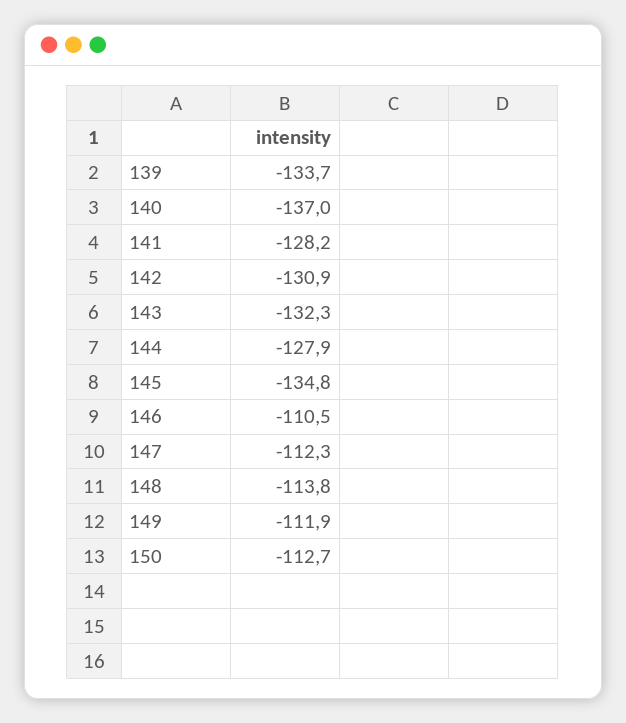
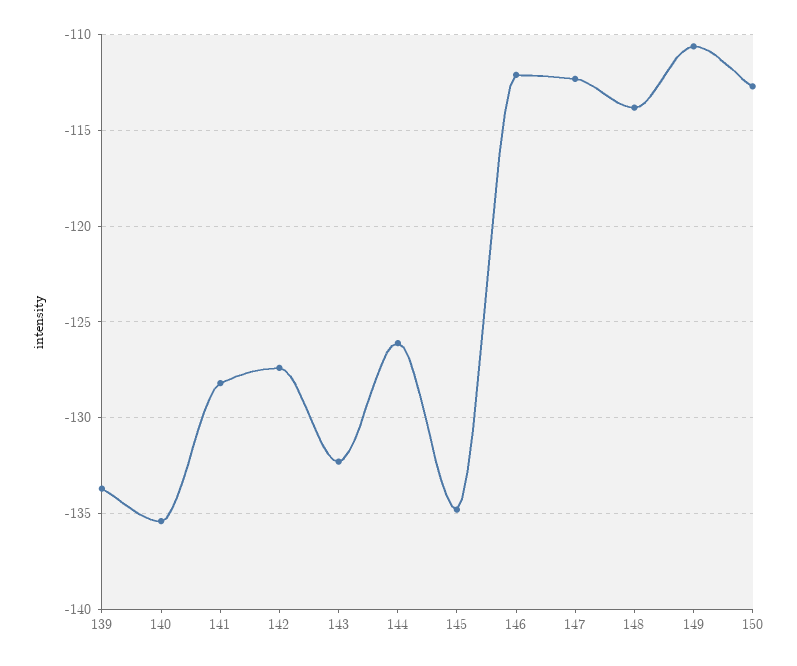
  {
    "139": -133.7,
-   "140": -137,
+   "140": -135.5,
    "141": -128.2,
-   "142": -130.9,
+   "142": -127.5,
    "143": -132.3,
-   "144": -127.9,
+   "144": -126,
    "145": -134.8,
-   "146": -110.5,
+   "146": -112,
    "147": -112.3,
    "148": -113.8,
-   "149": -111.9,
+   "149": -110.5,
    "150": -112.7
  }

